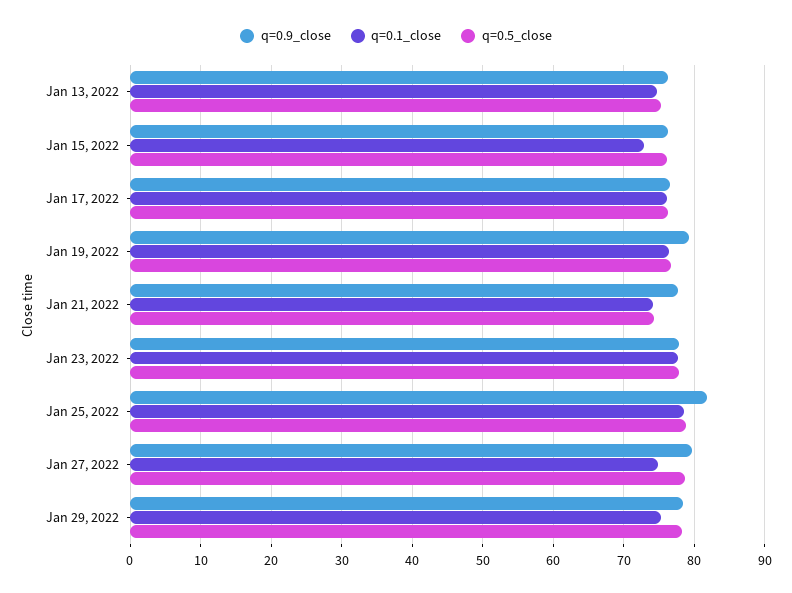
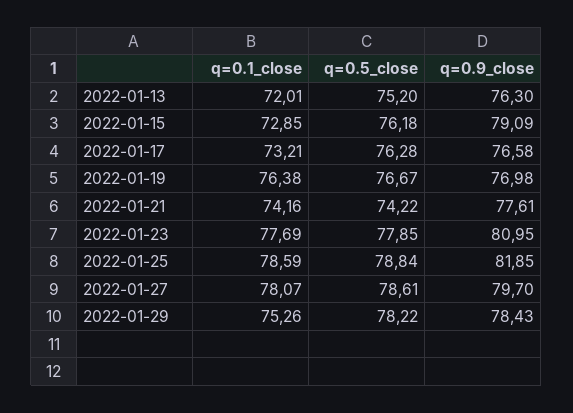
  {
    "q=0.9_close": {
      "Jan 13, 2022": 76.3,
-     "Jan 15, 2022": 76,
+     "Jan 15, 2022": 79.09,
      "Jan 17, 2022": 76.58,
-     "Jan 19, 2022": 79,
+     "Jan 19, 2022": 76.98,
      "Jan 21, 2022": 77.61,
-     "Jan 23, 2022": 78,
+     "Jan 23, 2022": 80.95,
      "Jan 25, 2022": 81.85,
      "Jan 27, 2022": 79.7,
      "Jan 29, 2022": 78.43
    },
    "q=0.1_close": {
-     "Jan 13, 2022": 75,
+     "Jan 13, 2022": 72.01,
      "Jan 15, 2022": 72.85,
-     "Jan 17, 2022": 76,
+     "Jan 17, 2022": 73.21,
      "Jan 19, 2022": 76.38,
      "Jan 21, 2022": 74.16,
      "Jan 23, 2022": 77.69,
      "Jan 25, 2022": 78.59,
-     "Jan 27, 2022": 75,
+     "Jan 27, 2022": 78.07,
      "Jan 29, 2022": 75.26
    },
    "q=0.5_close": {
      "Jan 13, 2022": 75.2,
      "Jan 15, 2022": 76.18,
      "Jan 17, 2022": 76.28,
      "Jan 19, 2022": 76.67,
      "Jan 21, 2022": 74.22,
      "Jan 23, 2022": 77.85,
      "Jan 25, 2022": 78.84,
      "Jan 27, 2022": 78.61,
      "Jan 29, 2022": 78.22
    }
  }

